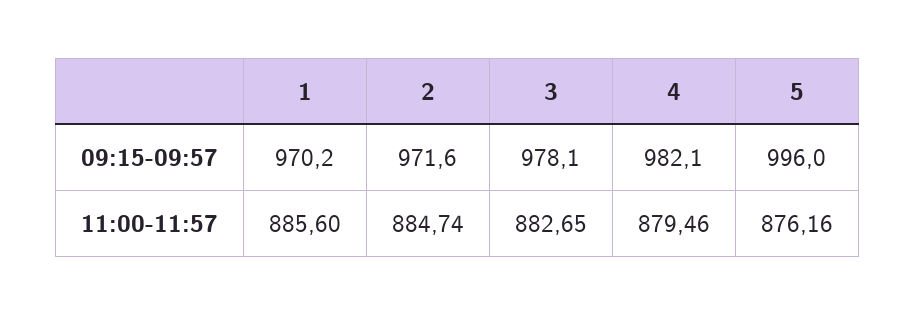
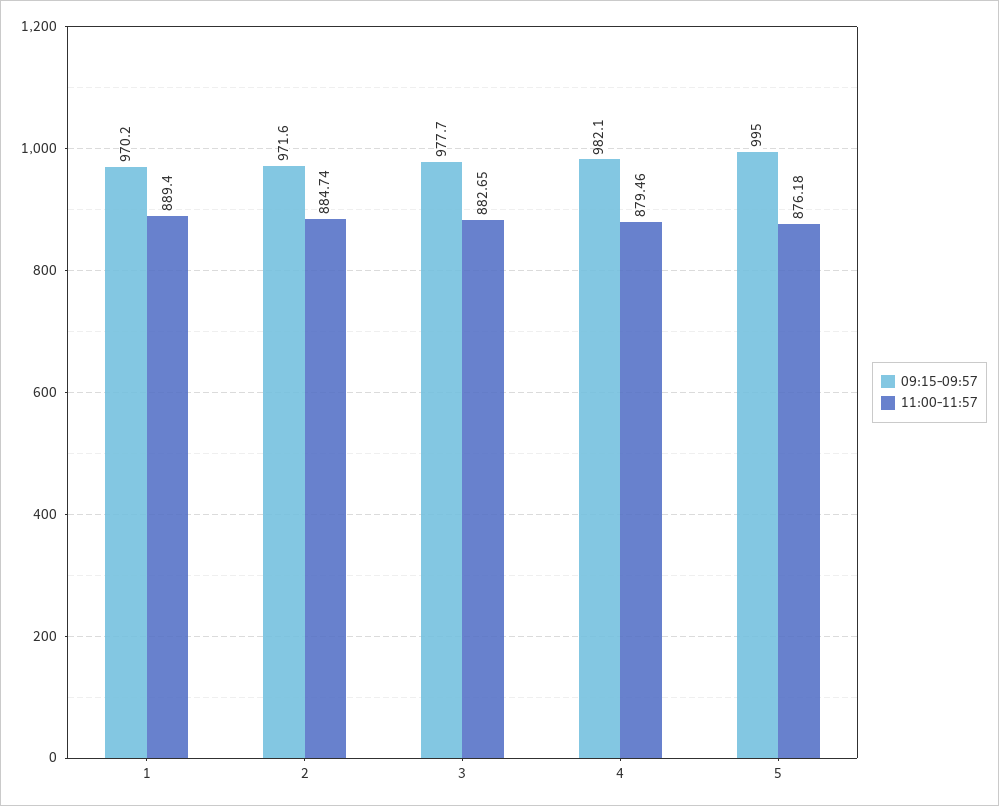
  {
    "09:15-09:57": {
      "1": 970.2,
      "2": 971.6,
-     "3": 978.1,
+     "3": 977.7,
      "4": 982.1,
-     "5": 996
+     "5": 995
    },
    "11:00-11:57": {
-     "1": 885.6,
+     "1": 889.4,
      "2": 884.74,
      "3": 882.65,
      "4": 879.46,
-     "5": 876.16
+     "5": 876.18
    }
  }

